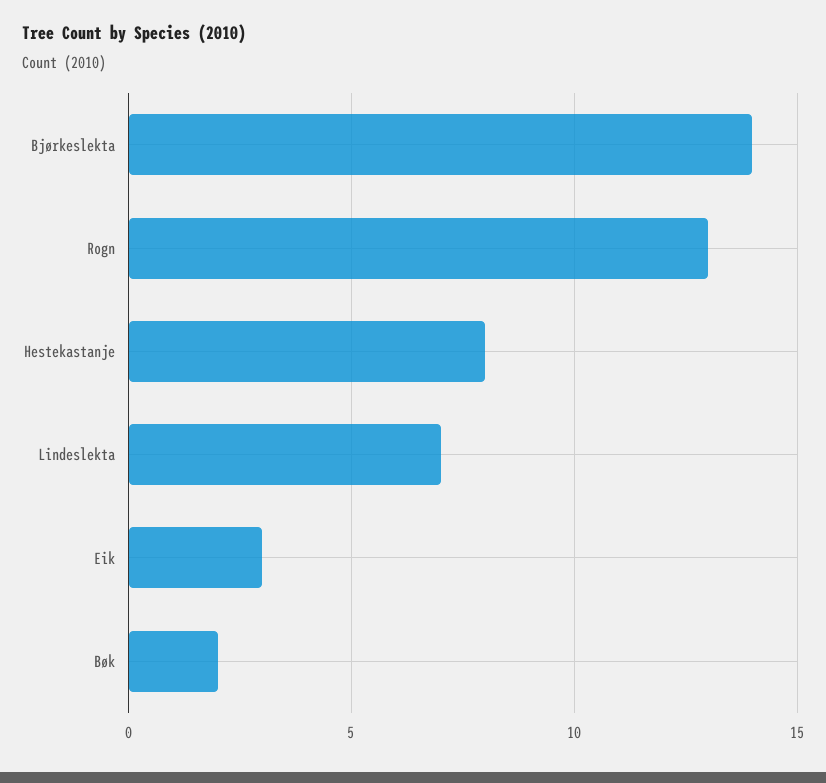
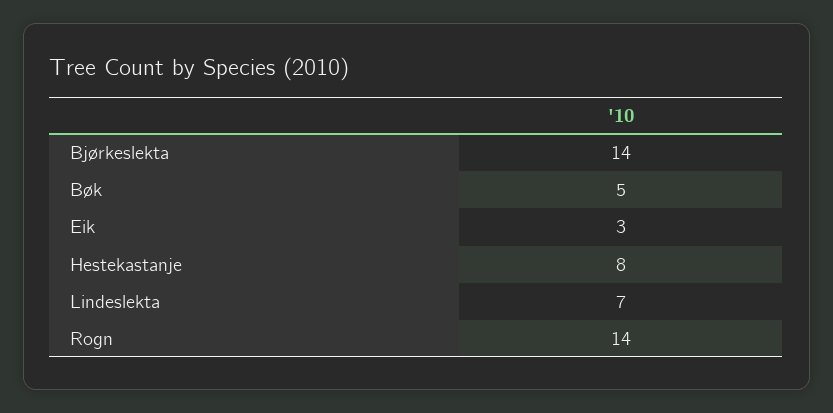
  {
    "Bjørkeslekta": 14,
-   "Rogn": 13,
+   "Rogn": 14,
    "Hestekastanje": 8,
    "Lindeslekta": 7,
    "Eik": 3,
-   "Bøk": 2
+   "Bøk": 5
  }

